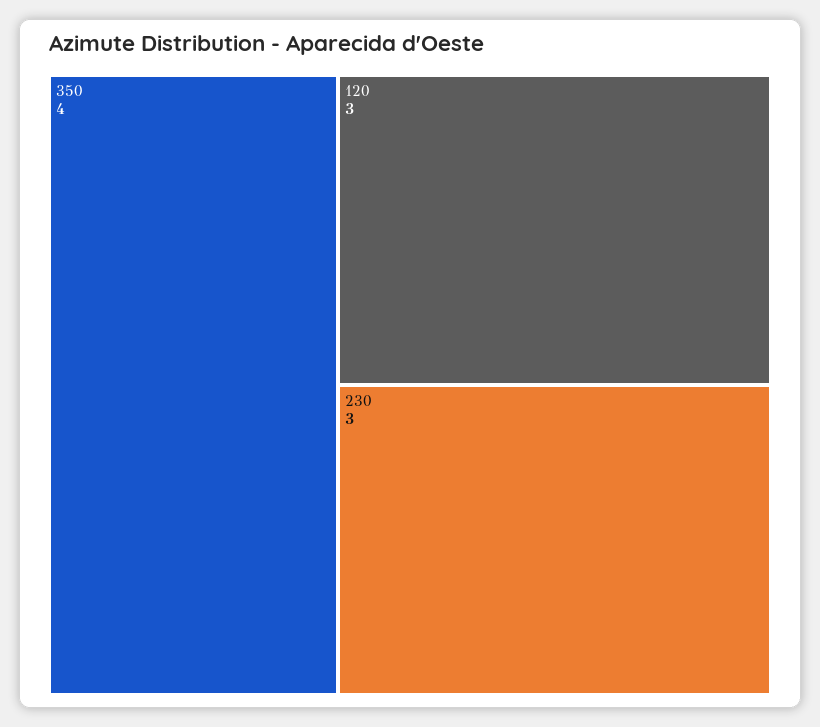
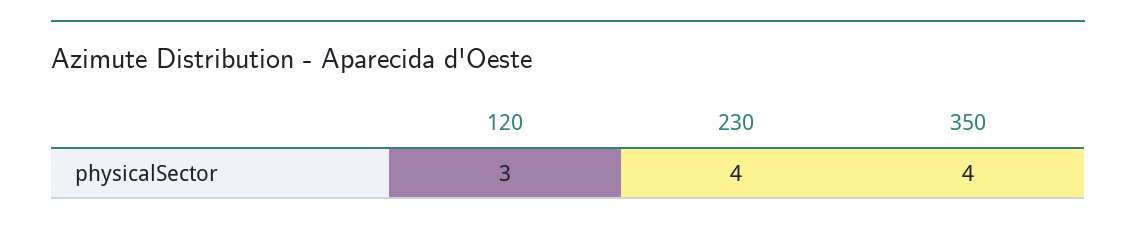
  {
    "350": 4,
    "120": 3,
-   "230": 3
+   "230": 4
  }

